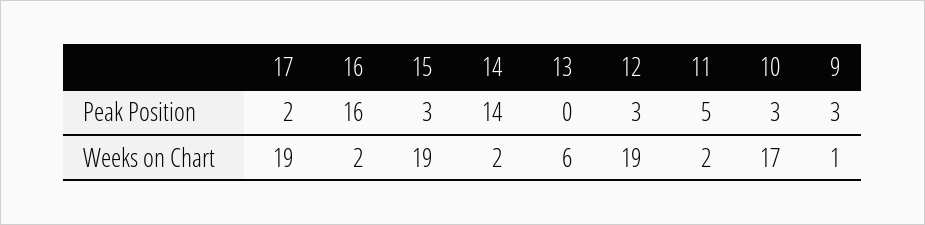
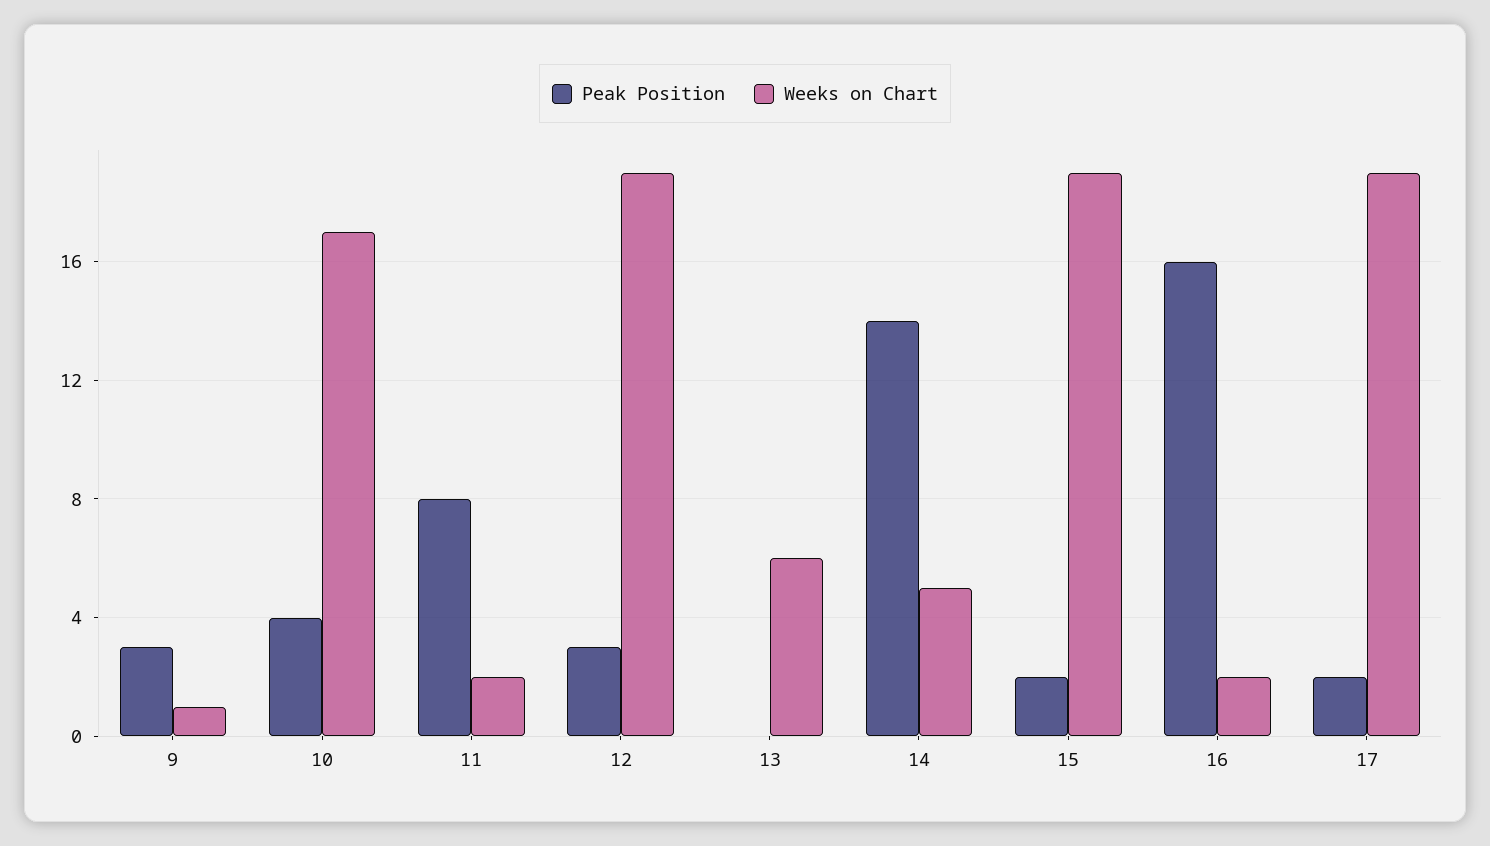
  {
    "Peak Position": {
      "17": 2,
      "16": 16,
-     "15": 3,
+     "15": 2,
      "14": 14,
      "13": 0,
      "12": 3,
-     "11": 5,
+     "11": 8,
-     "10": 3,
+     "10": 4,
      "9": 3
    },
    "Weeks on Chart": {
      "17": 19,
      "16": 2,
      "15": 19,
-     "14": 2,
+     "14": 5,
      "13": 6,
      "12": 19,
      "11": 2,
      "10": 17,
      "9": 1
    }
  }

